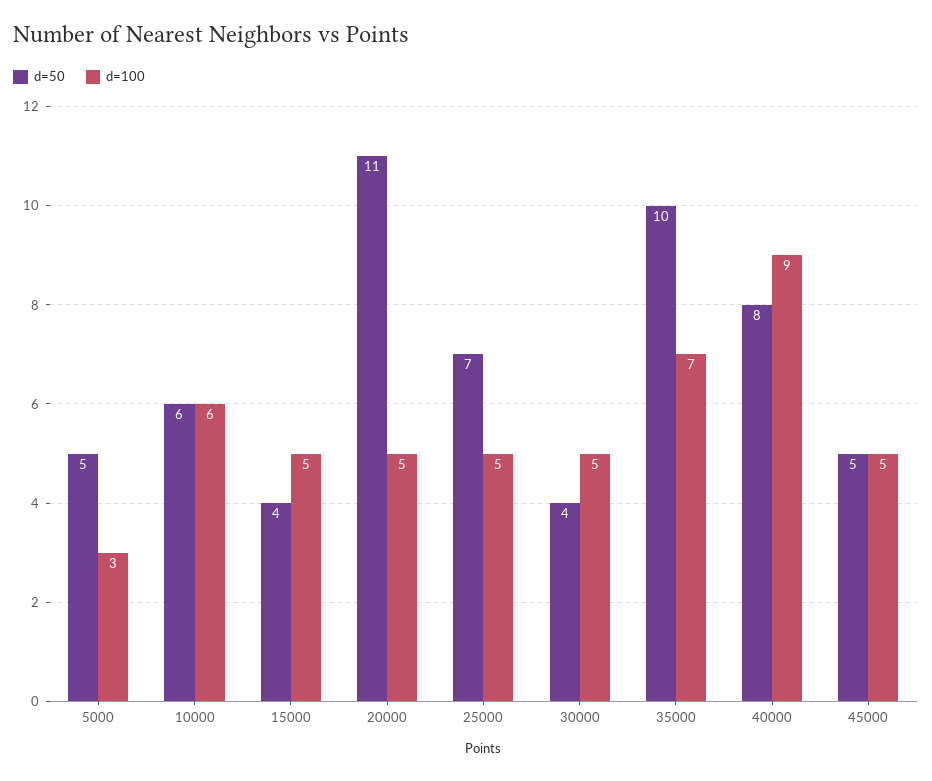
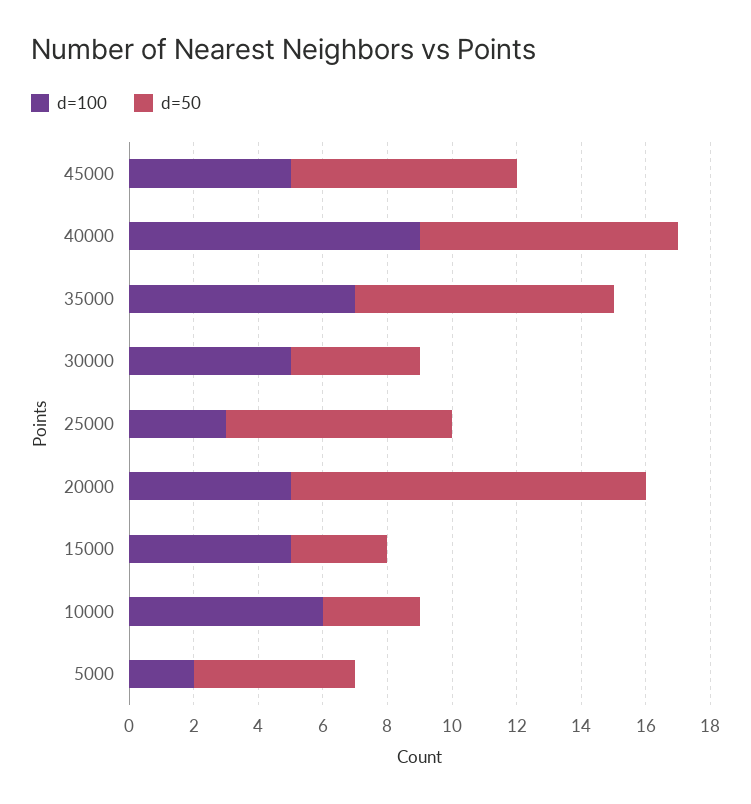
  {
    "d=50": {
      "5000": 5,
-     "10000": 6,
+     "10000": 3,
-     "15000": 4,
+     "15000": 3,
      "20000": 11,
      "25000": 7,
      "30000": 4,
-     "35000": 10,
+     "35000": 8,
      "40000": 8,
-     "45000": 5
+     "45000": 7
    },
    "d=100": {
-     "5000": 3,
+     "5000": 2,
      "10000": 6,
      "15000": 5,
      "20000": 5,
-     "25000": 5,
+     "25000": 3,
      "30000": 5,
      "35000": 7,
      "40000": 9,
      "45000": 5
    }
  }

